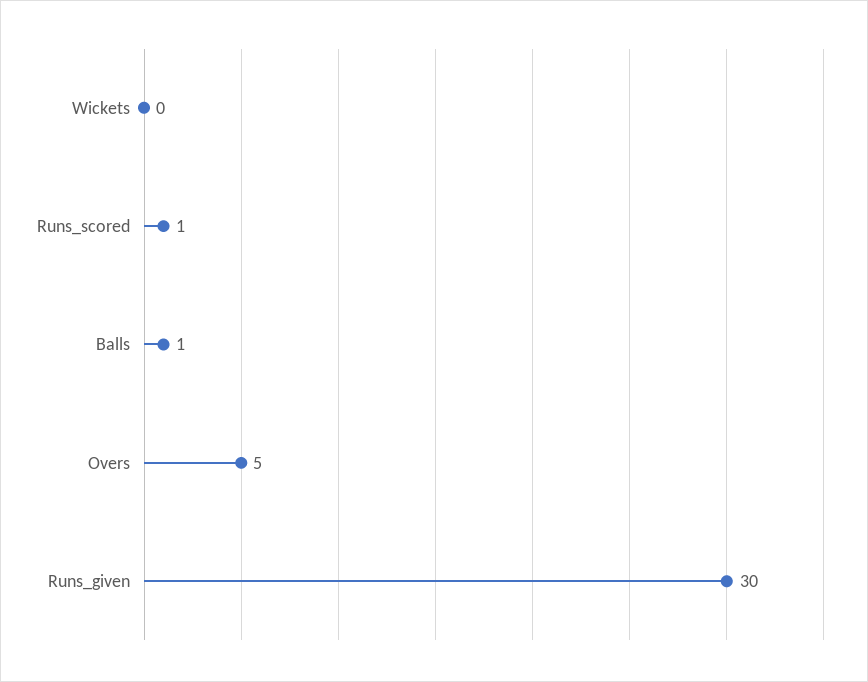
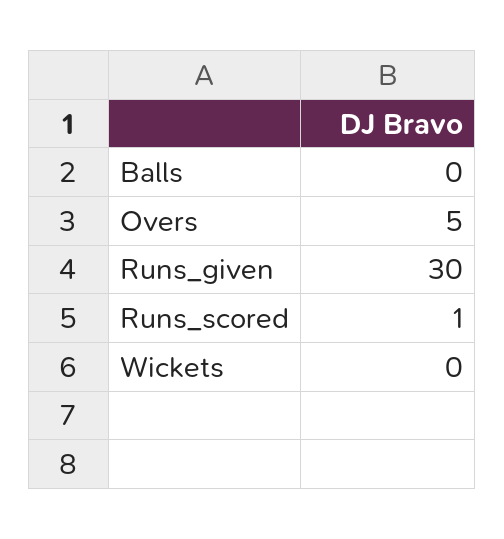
  {
    "Wickets": 0,
    "Runs_scored": 1,
-   "Balls": 1,
+   "Balls": 0,
    "Overs": 5,
    "Runs_given": 30
  }

